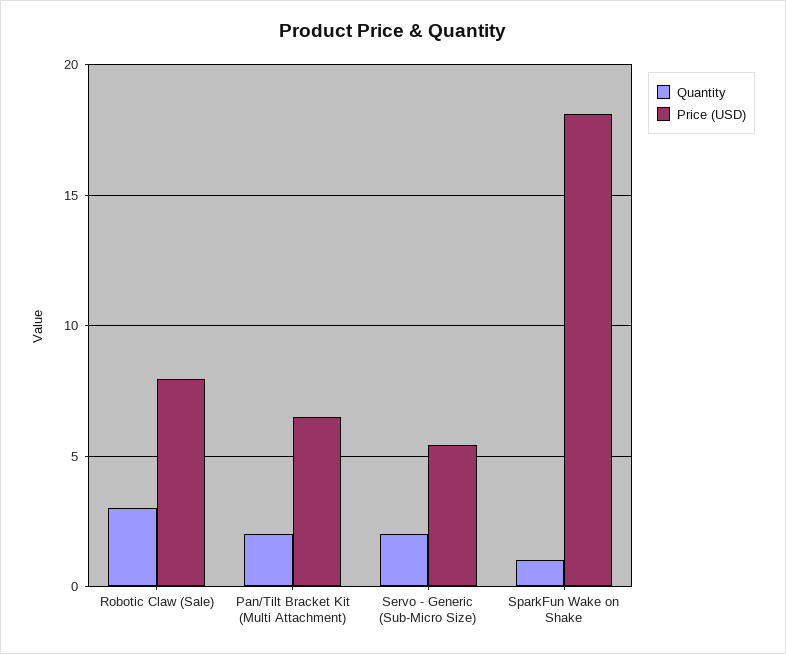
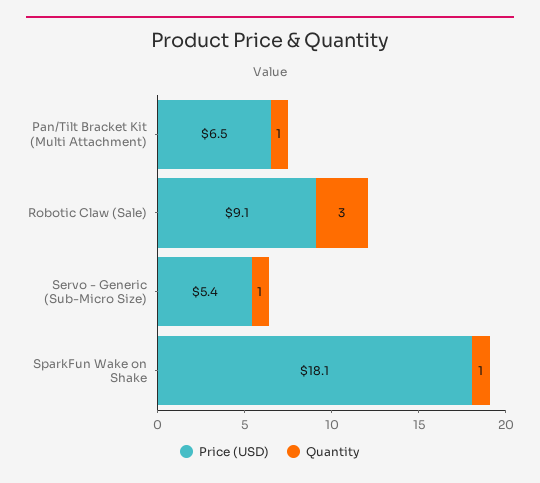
  {
    "Quantity": {
      "Robotic Claw (Sale)": 3,
-     "Pan/Tilt Bracket Kit (Multi Attachment)": 2,
+     "Pan/Tilt Bracket Kit (Multi Attachment)": 1,
-     "Servo - Generic (Sub-Micro Size)": 2,
+     "Servo - Generic (Sub-Micro Size)": 1,
      "SparkFun Wake on Shake": 1
    },
    "Price (USD)": {
-     "Robotic Claw (Sale)": 8,
+     "Robotic Claw (Sale)": 9.1,
      "Pan/Tilt Bracket Kit (Multi Attachment)": 6.5,
      "Servo - Generic (Sub-Micro Size)": 5.4,
      "SparkFun Wake on Shake": 18.1
    }
  }

